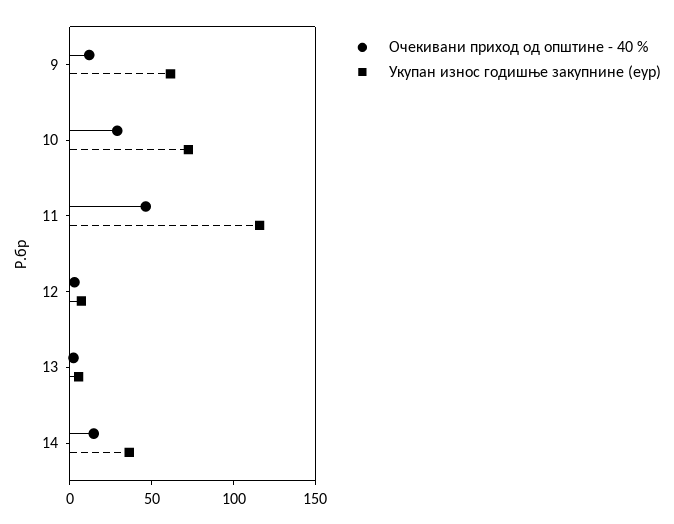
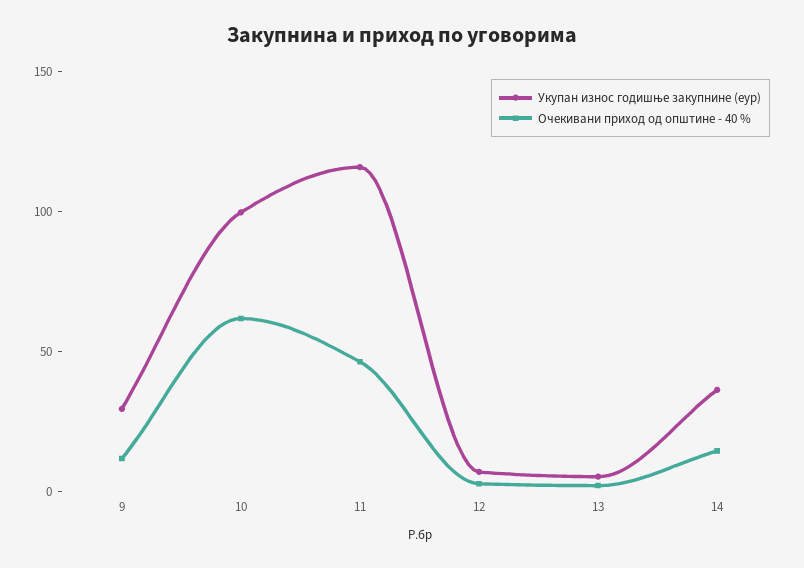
  {
    "Очекивани приход од општине - 40 %": {
      "9": 10,
-     "10": 30,
+     "10": 60,
      "11": 50,
      "12": 0,
      "13": 0,
      "14": 10
    },
    "Укупан износ годишње закупнине (еур)": {
-     "9": 60,
+     "9": 30,
-     "10": 70,
+     "10": 100,
      "11": 120,
      "12": 10,
      "13": 10,
      "14": 40
    }
  }

